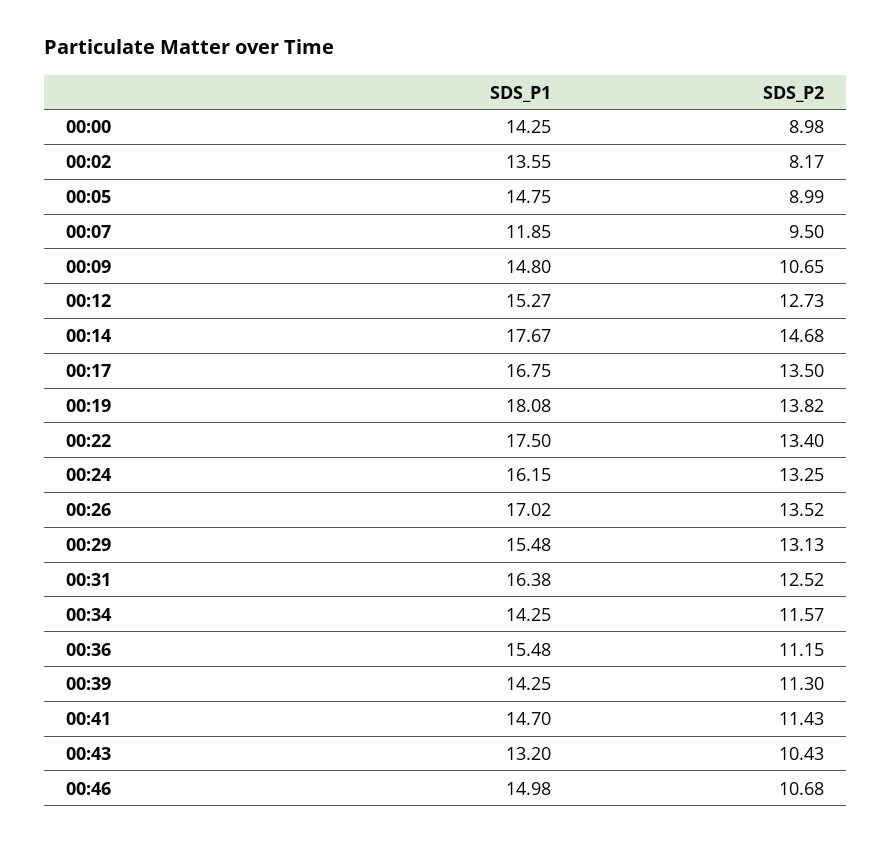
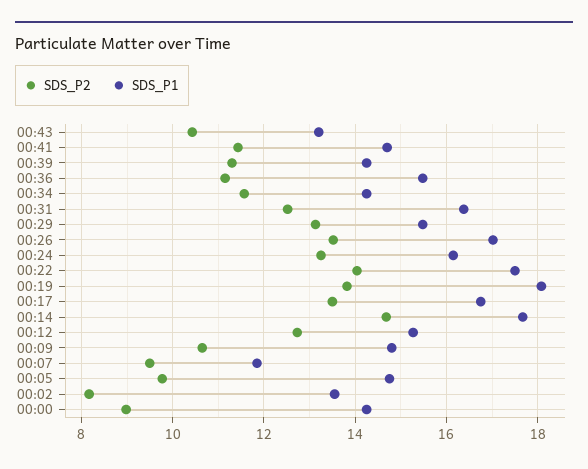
  {
    "SDS_P1": {
      "00:00": 14.25,
      "00:02": 13.55,
      "00:05": 14.75,
      "00:07": 11.85,
      "00:09": 14.8,
      "00:12": 15.27,
      "00:14": 17.67,
      "00:17": 16.75,
      "00:19": 18.08,
      "00:22": 17.5,
      "00:24": 16.15,
      "00:26": 17.02,
      "00:29": 15.48,
      "00:31": 16.38,
      "00:34": 14.25,
      "00:36": 15.48,
      "00:39": 14.25,
      "00:41": 14.7,
-     "00:43": 13.2,
+     "00:43": 13.2
-     "00:46": 14.98
    },
    "SDS_P2": {
      "00:00": 8.98,
      "00:02": 8.17,
-     "00:05": 8.99,
+     "00:05": 9.8,
      "00:07": 9.5,
      "00:09": 10.65,
      "00:12": 12.73,
      "00:14": 14.68,
      "00:17": 13.5,
      "00:19": 13.82,
-     "00:22": 13.4,
+     "00:22": 14,
      "00:24": 13.25,
      "00:26": 13.52,
      "00:29": 13.13,
      "00:31": 12.52,
      "00:34": 11.57,
      "00:36": 11.15,
      "00:39": 11.3,
      "00:41": 11.43,
-     "00:43": 10.43,
+     "00:43": 10.43
-     "00:46": 10.68
    }
  }

